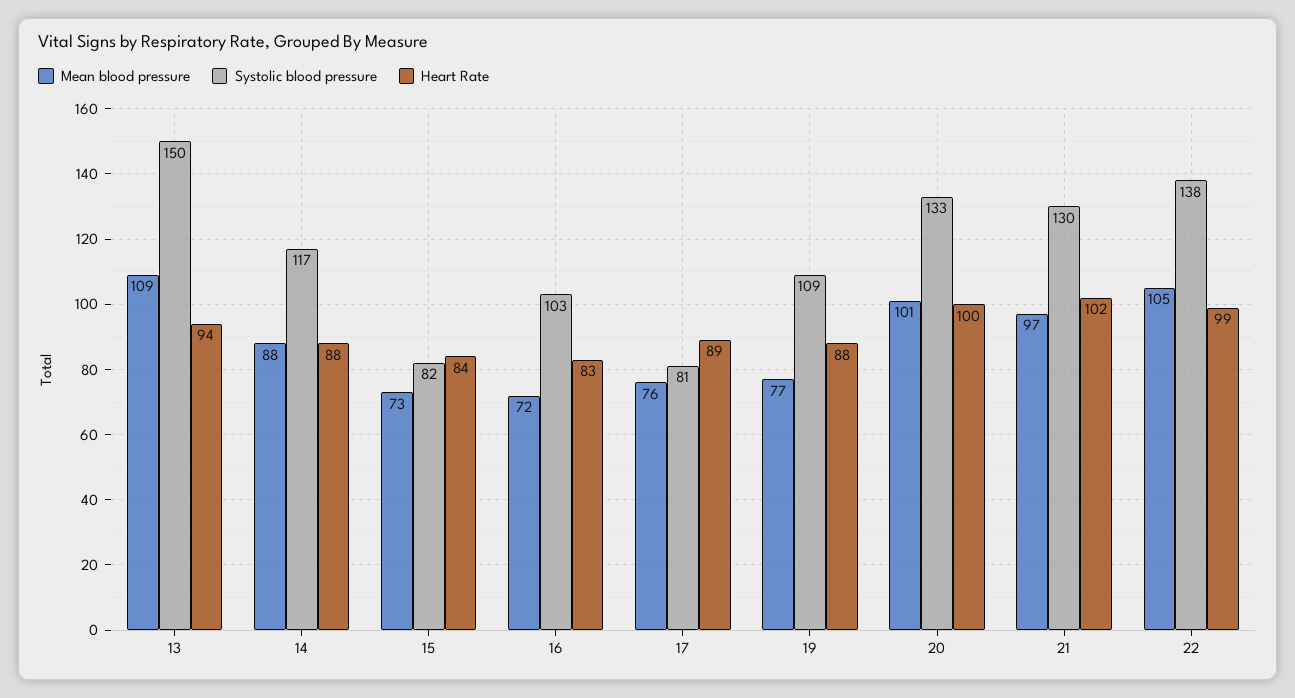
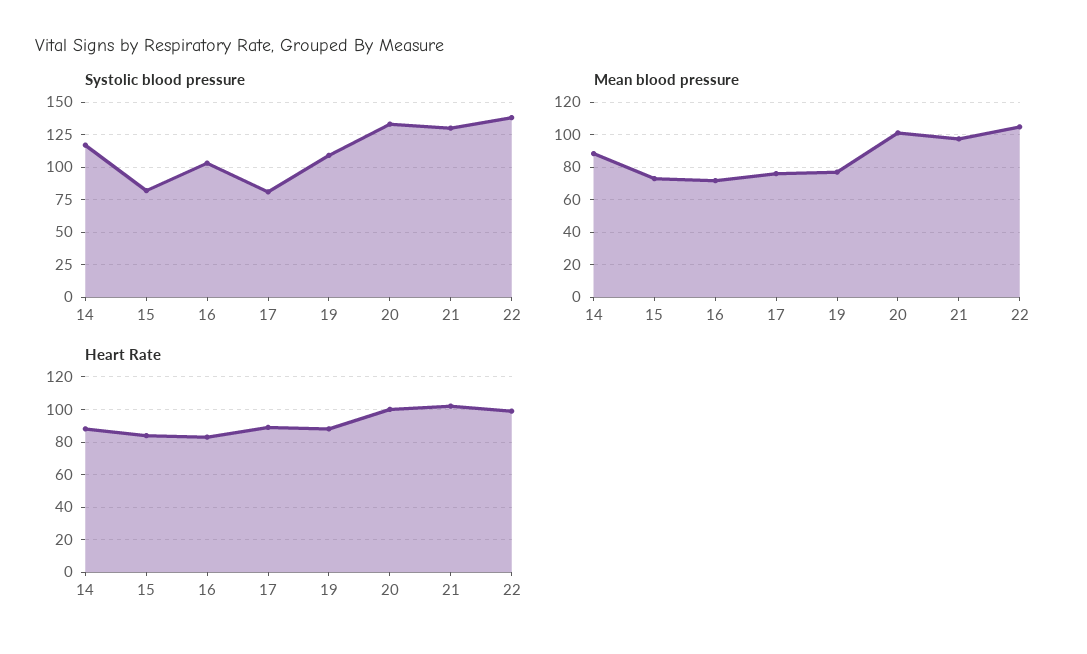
  {
    "Mean blood pressure": {
-     "13": 109,
      "14": 88,
      "15": 73,
      "16": 72,
      "17": 76,
      "19": 77,
      "20": 101,
      "21": 97,
      "22": 105
    },
    "Systolic blood pressure": {
-     "13": 150,
      "14": 117,
      "15": 82,
      "16": 103,
      "17": 81,
      "19": 109,
      "20": 133,
      "21": 130,
      "22": 138
    },
    "Heart Rate": {
-     "13": 94,
      "14": 88,
      "15": 84,
      "16": 83,
      "17": 89,
      "19": 88,
      "20": 100,
      "21": 102,
      "22": 99
    }
  }

